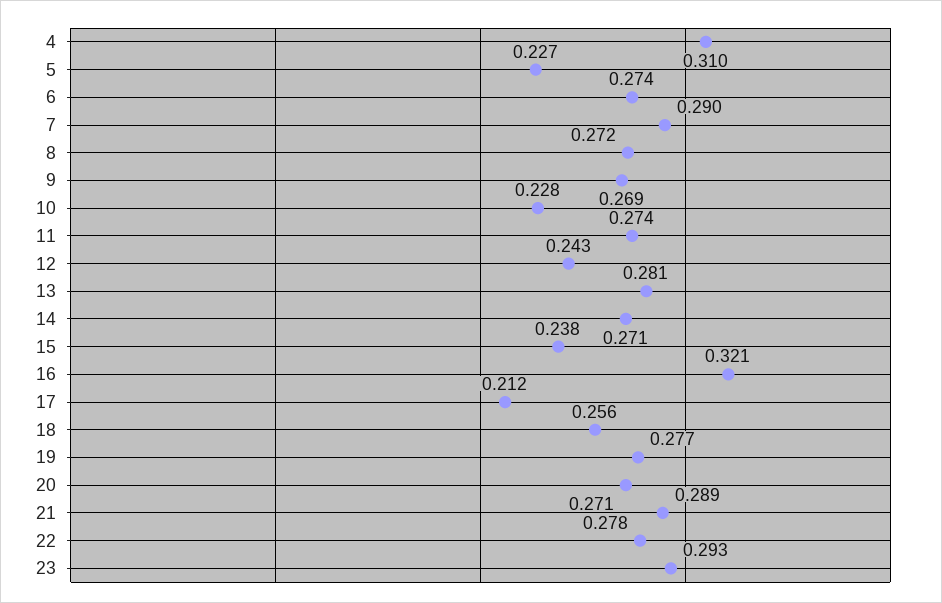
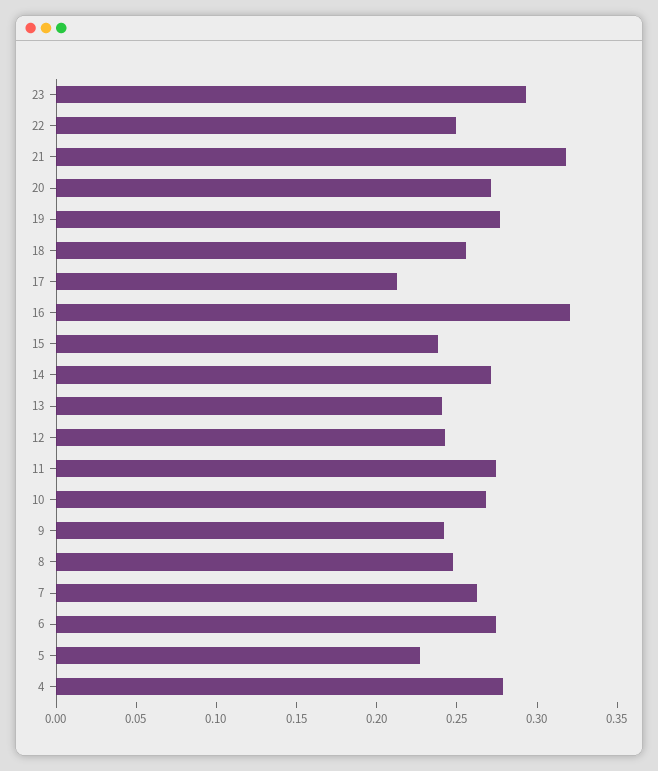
  {
-   "4": 0.31,
+   "4": 0.28,
    "5": 0.227,
    "6": 0.274,
-   "7": 0.29,
+   "7": 0.26,
-   "8": 0.272,
+   "8": 0.25,
-   "9": 0.269,
+   "9": 0.24,
-   "10": 0.228,
+   "10": 0.27,
    "11": 0.274,
    "12": 0.243,
-   "13": 0.281,
+   "13": 0.24,
    "14": 0.271,
    "15": 0.238,
    "16": 0.321,
    "17": 0.212,
    "18": 0.256,
    "19": 0.277,
    "20": 0.271,
-   "21": 0.289,
+   "21": 0.32,
-   "22": 0.278,
+   "22": 0.25,
    "23": 0.293
  }

